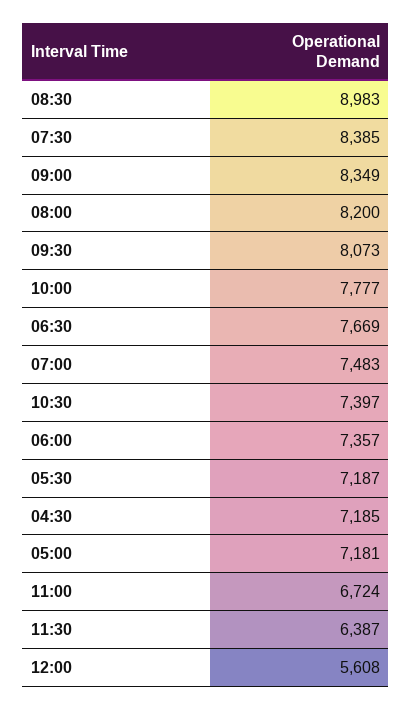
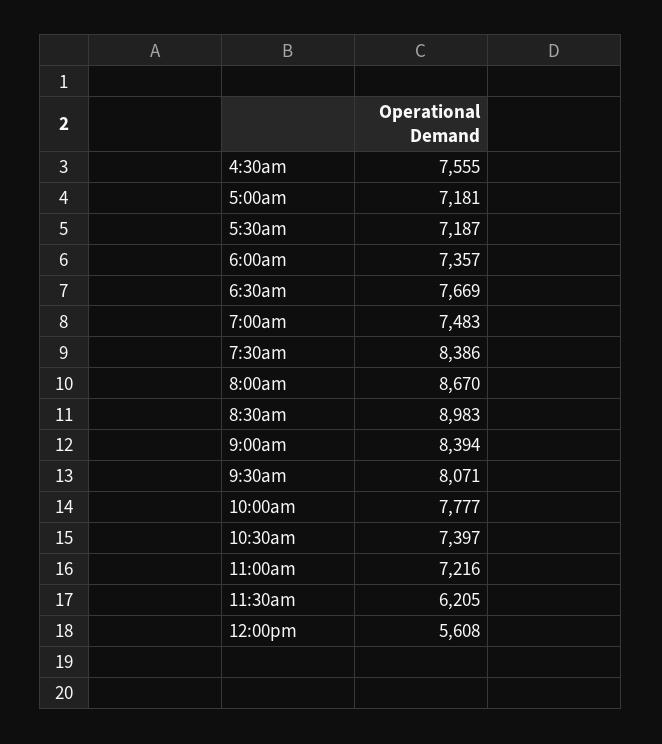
  {
    "08:30": 8983,
-   "07:30": 8385,
+   "07:30": 8386,
-   "09:00": 8349,
+   "09:00": 8394,
-   "08:00": 8200,
+   "08:00": 8670,
-   "09:30": 8073,
+   "09:30": 8071,
    "10:00": 7777,
    "06:30": 7669,
    "07:00": 7483,
    "10:30": 7397,
    "06:00": 7357,
    "05:30": 7187,
-   "04:30": 7185,
+   "04:30": 7555,
    "05:00": 7181,
-   "11:00": 6724,
+   "11:00": 7216,
-   "11:30": 6387,
+   "11:30": 6205,
    "12:00": 5608
  }

